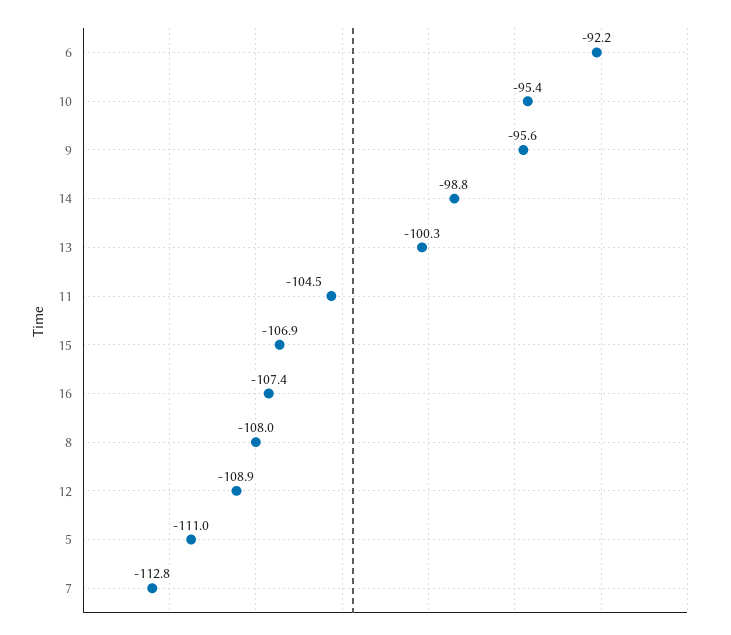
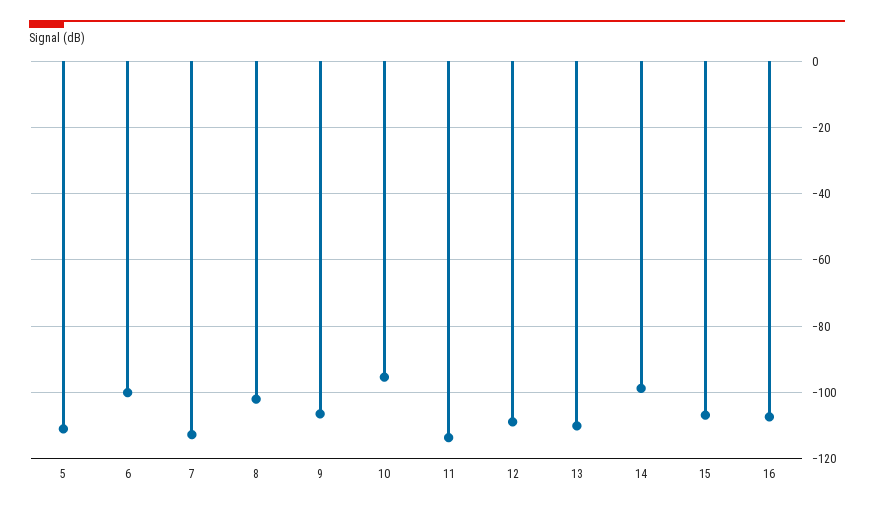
  {
-   "6": -92.2,
+   "6": -100,
    "10": -95.4,
-   "9": -95.6,
+   "9": -106,
    "14": -98.8,
-   "13": -100.3,
+   "13": -110,
-   "11": -104.5,
+   "11": -114,
    "15": -106.9,
    "16": -107.4,
-   "8": -108,
+   "8": -102,
    "12": -108.9,
    "5": -111,
    "7": -112.8
  }

